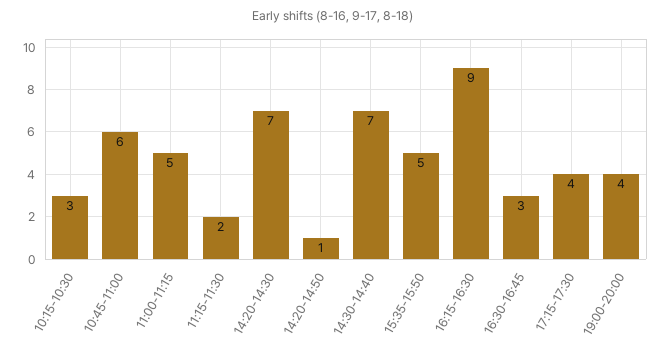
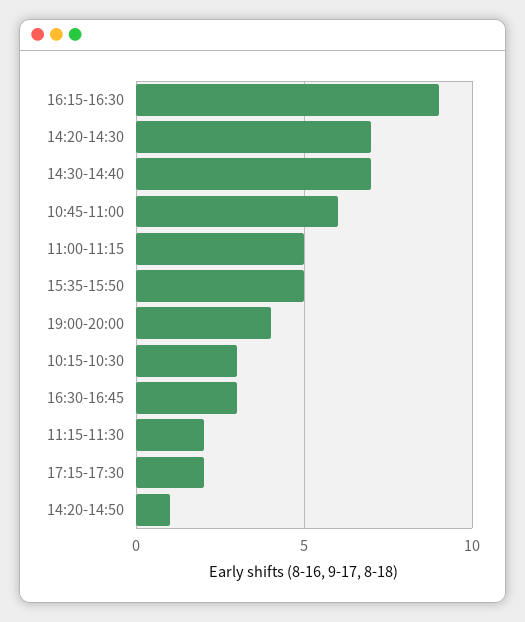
  {
    "10:15-10:30": 3,
    "10:45-11:00": 6,
    "11:00-11:15": 5,
    "11:15-11:30": 2,
    "14:20-14:30": 7,
    "14:20-14:50": 1,
    "14:30-14:40": 7,
    "15:35-15:50": 5,
    "16:15-16:30": 9,
    "16:30-16:45": 3,
-   "17:15-17:30": 4,
+   "17:15-17:30": 2,
    "19:00-20:00": 4
  }

